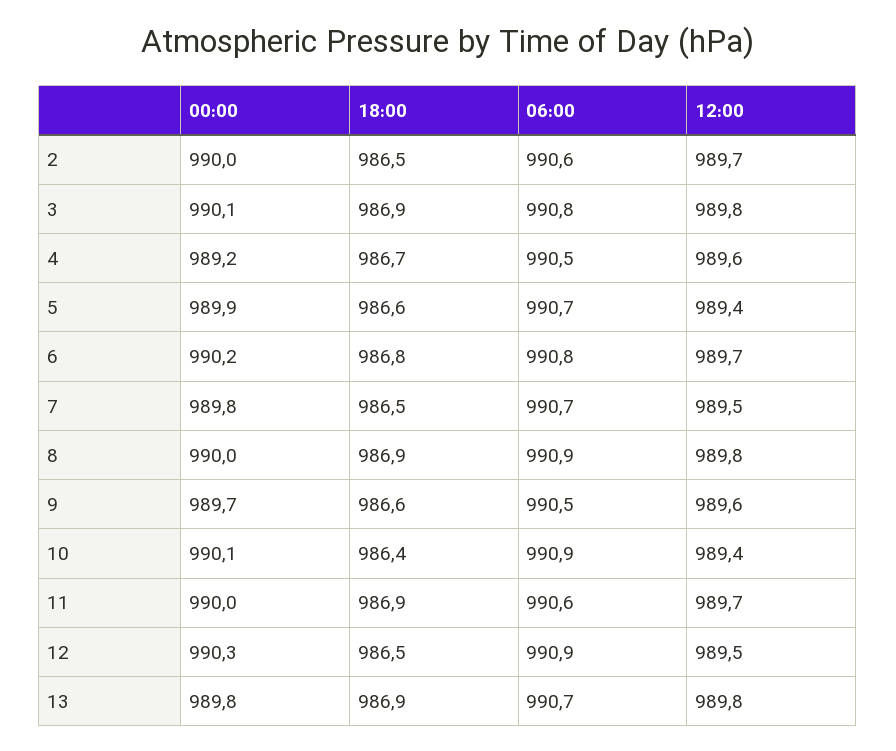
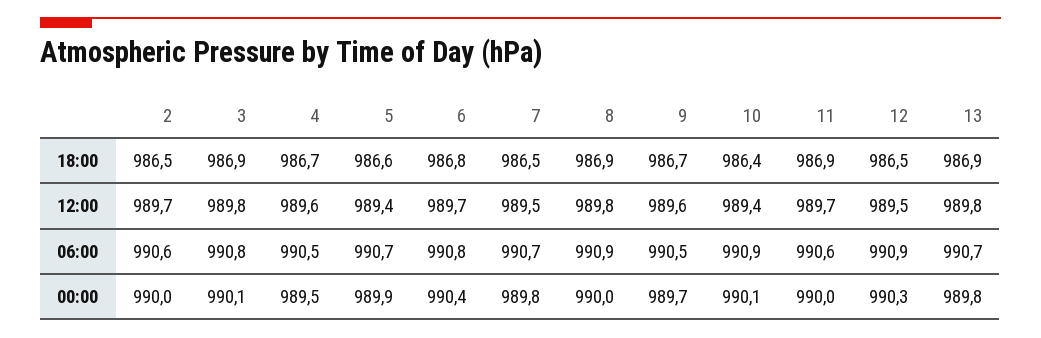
  {
    "00:00": {
      "2": 990,
      "3": 990.1,
-     "4": 989.2,
+     "4": 989.5,
      "5": 989.9,
-     "6": 990.2,
+     "6": 990.4,
      "7": 989.8,
      "8": 990,
      "9": 989.7,
      "10": 990.1,
      "11": 990,
      "12": 990.3,
      "13": 989.8
    },
    "18:00": {
      "2": 986.5,
      "3": 986.9,
      "4": 986.7,
      "5": 986.6,
      "6": 986.8,
      "7": 986.5,
      "8": 986.9,
-     "9": 986.6,
+     "9": 986.7,
      "10": 986.4,
      "11": 986.9,
      "12": 986.5,
      "13": 986.9
    },
    "06:00": {
      "2": 990.6,
      "3": 990.8,
      "4": 990.5,
      "5": 990.7,
      "6": 990.8,
      "7": 990.7,
      "8": 990.9,
      "9": 990.5,
      "10": 990.9,
      "11": 990.6,
      "12": 990.9,
      "13": 990.7
    },
    "12:00": {
      "2": 989.7,
      "3": 989.8,
      "4": 989.6,
      "5": 989.4,
      "6": 989.7,
      "7": 989.5,
      "8": 989.8,
      "9": 989.6,
      "10": 989.4,
      "11": 989.7,
      "12": 989.5,
      "13": 989.8
    }
  }

